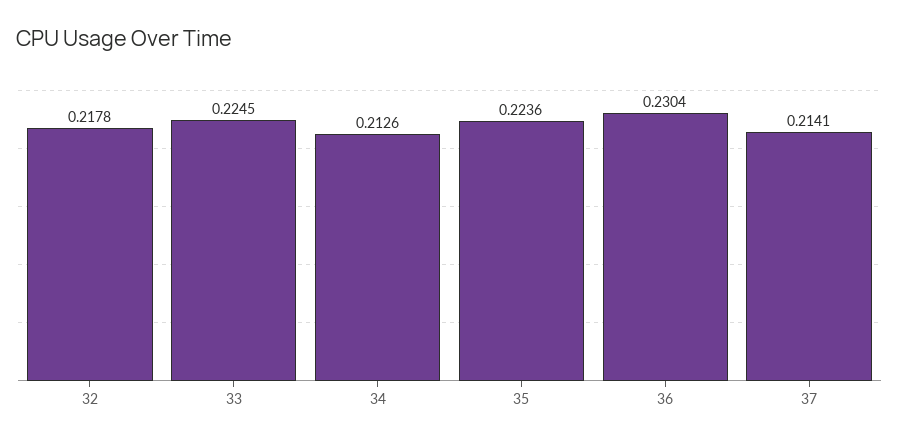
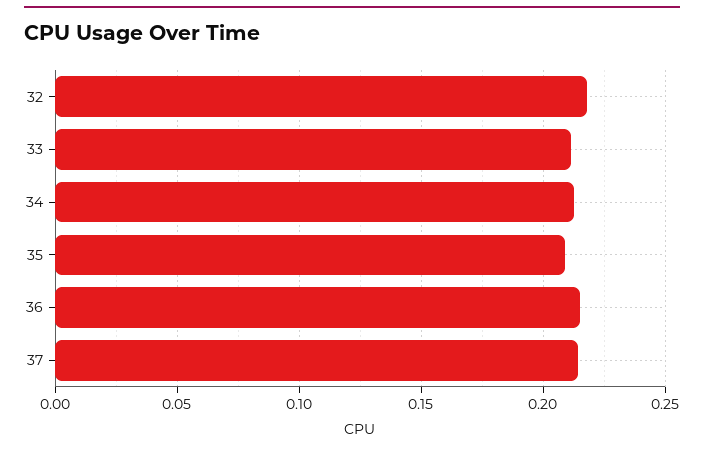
  {
    "32": 0.2178,
-   "33": 0.2245,
+   "33": 0.21,
    "34": 0.2126,
-   "35": 0.2236,
+   "35": 0.21,
-   "36": 0.2304,
+   "36": 0.215,
    "37": 0.2141
  }

